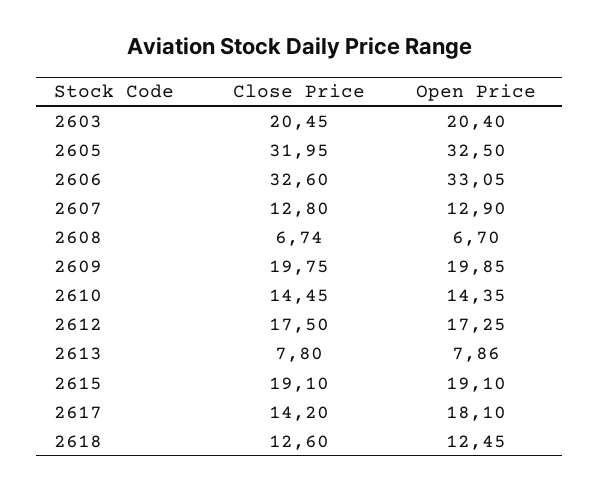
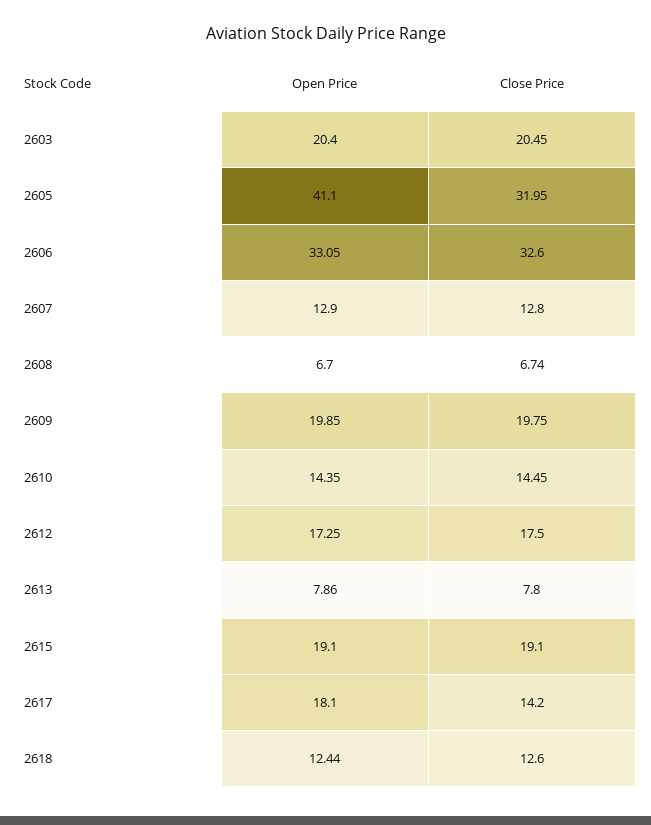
  {
    "Close Price": {
      "2603": 20.45,
      "2605": 31.95,
      "2606": 32.6,
      "2607": 12.8,
      "2608": 6.74,
      "2609": 19.75,
      "2610": 14.45,
      "2612": 17.5,
      "2613": 7.8,
      "2615": 19.1,
      "2617": 14.2,
      "2618": 12.6
    },
    "Open Price": {
      "2603": 20.4,
-     "2605": 32.5,
+     "2605": 41.1,
      "2606": 33.05,
      "2607": 12.9,
      "2608": 6.7,
      "2609": 19.85,
      "2610": 14.35,
      "2612": 17.25,
      "2613": 7.86,
      "2615": 19.1,
      "2617": 18.1,
-     "2618": 12.45
+     "2618": 12.44
    }
  }

